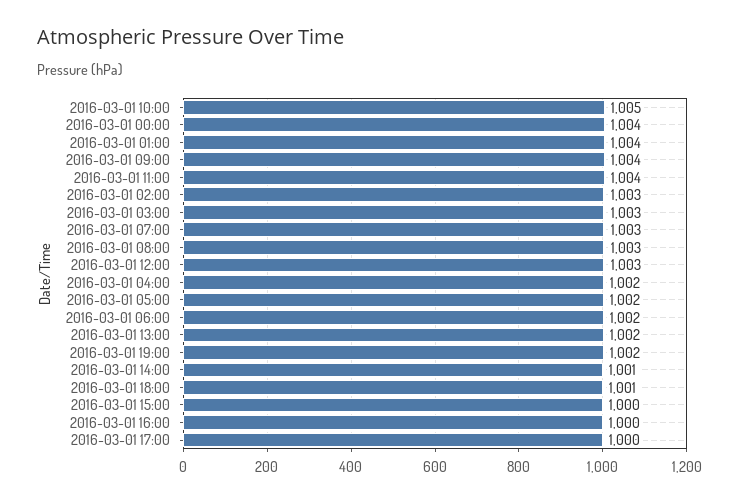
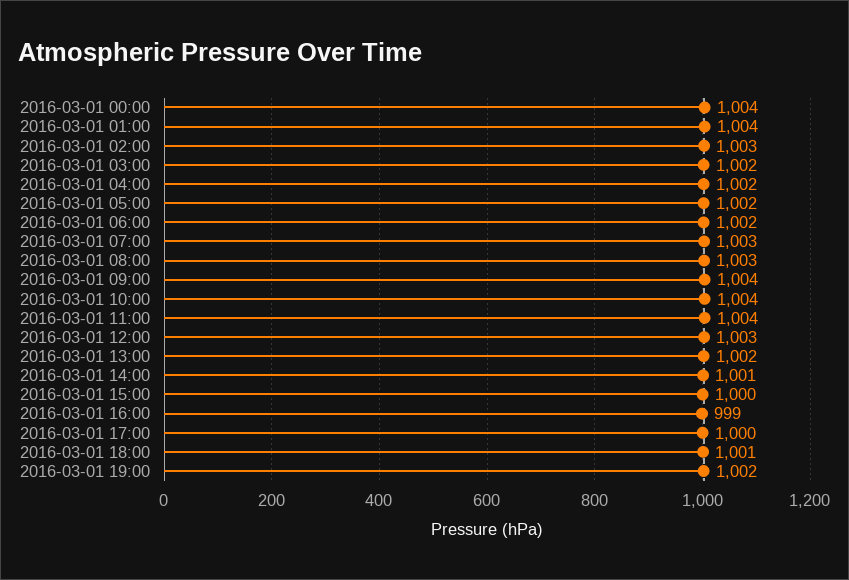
  {
-   "2016-03-01 10:00": 1005,
+   "2016-03-01 10:00": 1004,
    "2016-03-01 00:00": 1004,
    "2016-03-01 01:00": 1004,
    "2016-03-01 09:00": 1004,
    "2016-03-01 11:00": 1004,
    "2016-03-01 02:00": 1003,
-   "2016-03-01 03:00": 1003,
+   "2016-03-01 03:00": 1002,
    "2016-03-01 07:00": 1003,
    "2016-03-01 08:00": 1003,
    "2016-03-01 12:00": 1003,
    "2016-03-01 04:00": 1002,
    "2016-03-01 05:00": 1002,
    "2016-03-01 06:00": 1002,
    "2016-03-01 13:00": 1002,
    "2016-03-01 19:00": 1002,
    "2016-03-01 14:00": 1001,
    "2016-03-01 18:00": 1001,
    "2016-03-01 15:00": 1000,
-   "2016-03-01 16:00": 1000,
+   "2016-03-01 16:00": 999,
    "2016-03-01 17:00": 1000
  }

